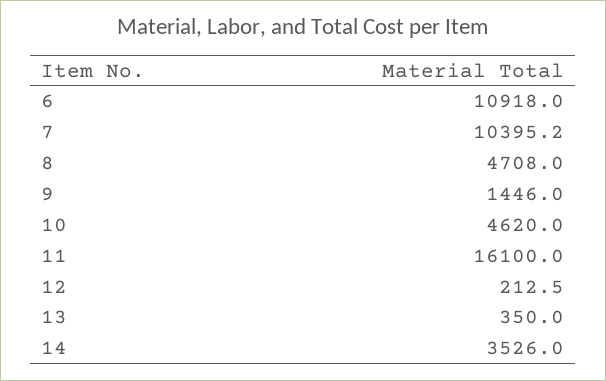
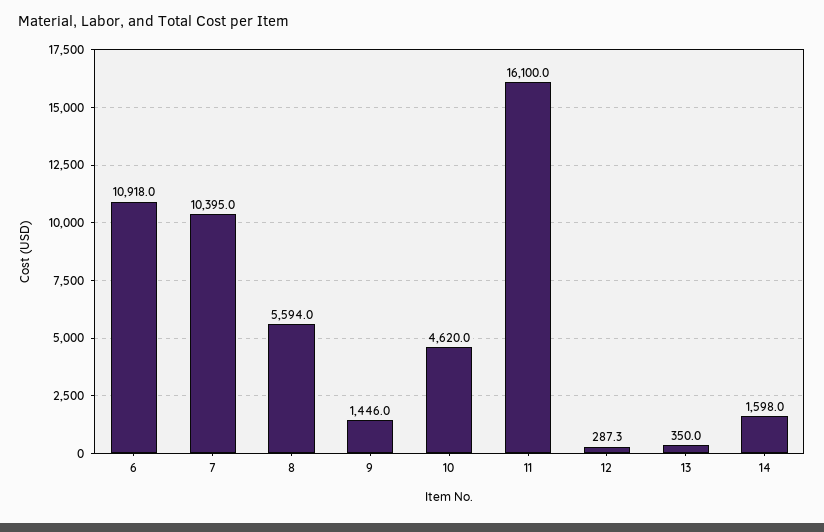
  {
    "6": 10918,
-   "7": 10395.2,
+   "7": 10395,
-   "8": 4708,
+   "8": 5594,
    "9": 1446,
    "10": 4620,
    "11": 16100,
-   "12": 212.5,
+   "12": 287.3,
    "13": 350,
-   "14": 3526
+   "14": 1598
  }

